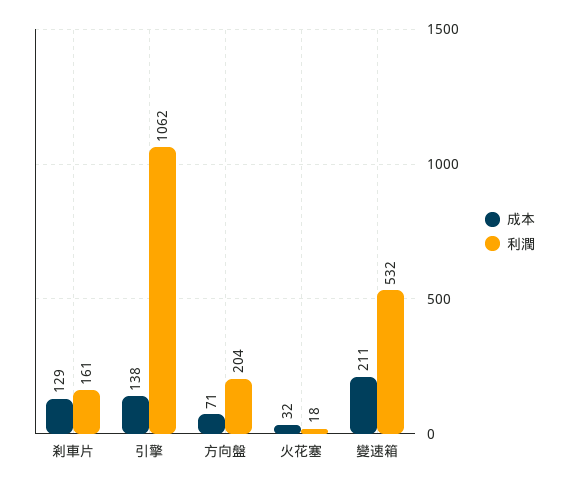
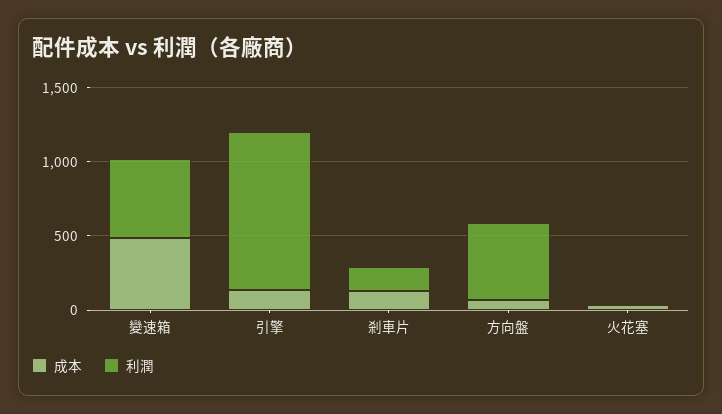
  {
    "成本": {
      "剎車片": 129,
      "引擎": 138,
      "方向盤": 71,
      "火花塞": 32,
-     "變速箱": 211
+     "變速箱": 500
    },
    "利潤": {
      "剎車片": 161,
      "引擎": 1062,
-     "方向盤": 204,
+     "方向盤": 500,
      "火花塞": 18,
      "變速箱": 532
    }
  }

